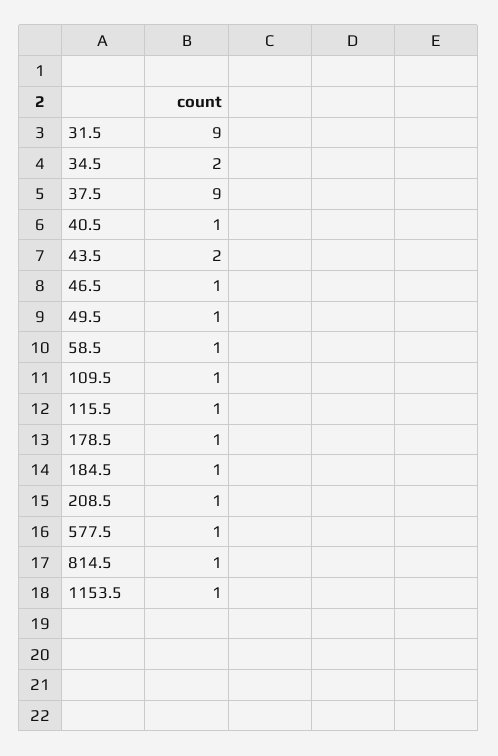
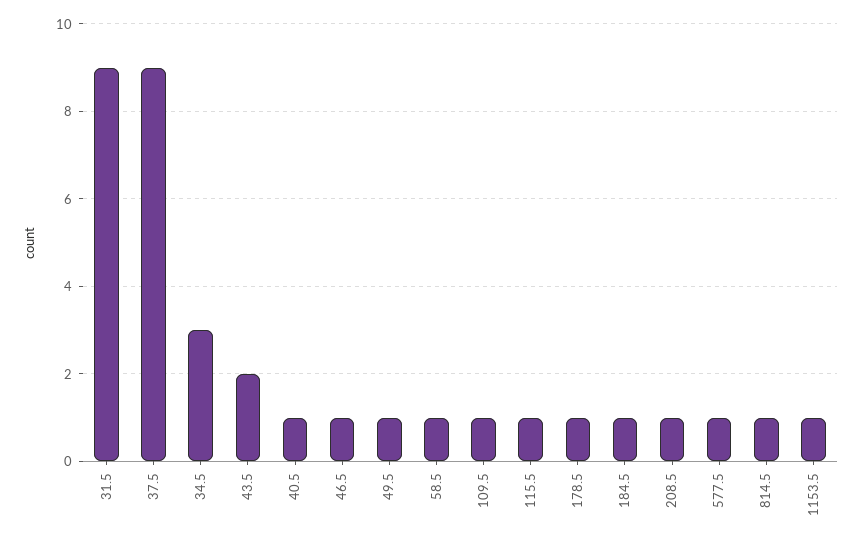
  {
    "31.5": 9,
-   "34.5": 2,
+   "34.5": 3,
    "37.5": 9,
    "40.5": 1,
    "43.5": 2,
    "46.5": 1,
    "49.5": 1,
    "58.5": 1,
    "109.5": 1,
    "115.5": 1,
    "178.5": 1,
    "184.5": 1,
    "208.5": 1,
    "577.5": 1,
    "814.5": 1,
    "1153.5": 1
  }

